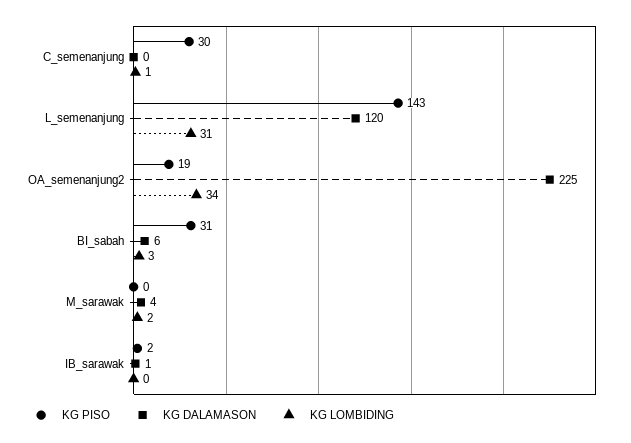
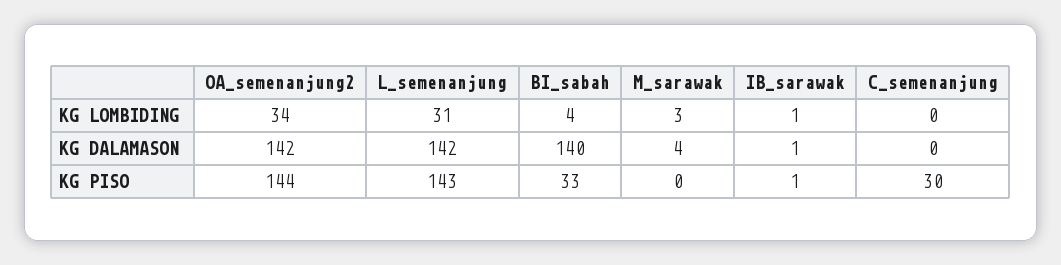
  {
    "KG PISO": {
      "C_semenanjung": 30,
      "L_semenanjung": 143,
-     "OA_semenanjung2": 19,
+     "OA_semenanjung2": 144,
-     "BI_sabah": 31,
+     "BI_sabah": 33,
      "M_sarawak": 0,
-     "IB_sarawak": 2
+     "IB_sarawak": 1
    },
    "KG DALAMASON": {
      "C_semenanjung": 0,
-     "L_semenanjung": 120,
+     "L_semenanjung": 142,
-     "OA_semenanjung2": 225,
+     "OA_semenanjung2": 142,
-     "BI_sabah": 6,
+     "BI_sabah": 140,
      "M_sarawak": 4,
      "IB_sarawak": 1
    },
    "KG LOMBIDING": {
-     "C_semenanjung": 1,
+     "C_semenanjung": 0,
      "L_semenanjung": 31,
      "OA_semenanjung2": 34,
-     "BI_sabah": 3,
+     "BI_sabah": 4,
-     "M_sarawak": 2,
+     "M_sarawak": 3,
-     "IB_sarawak": 0
+     "IB_sarawak": 1
    }
  }

